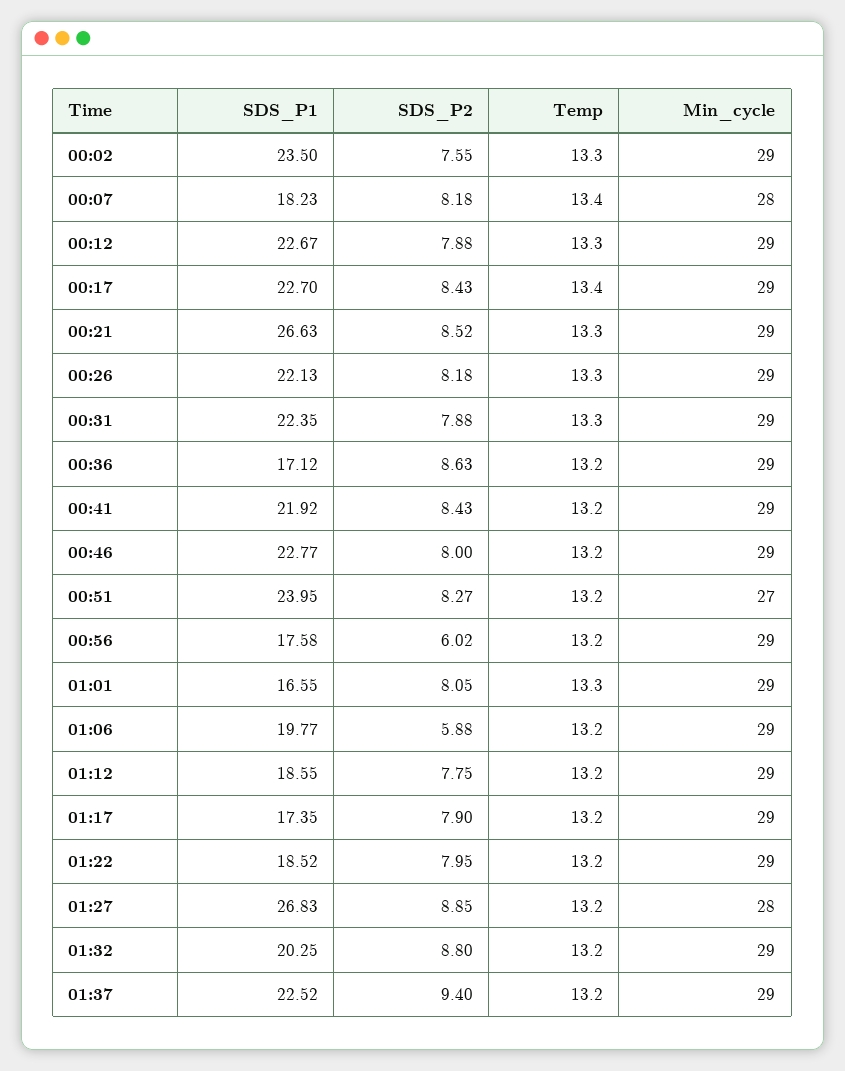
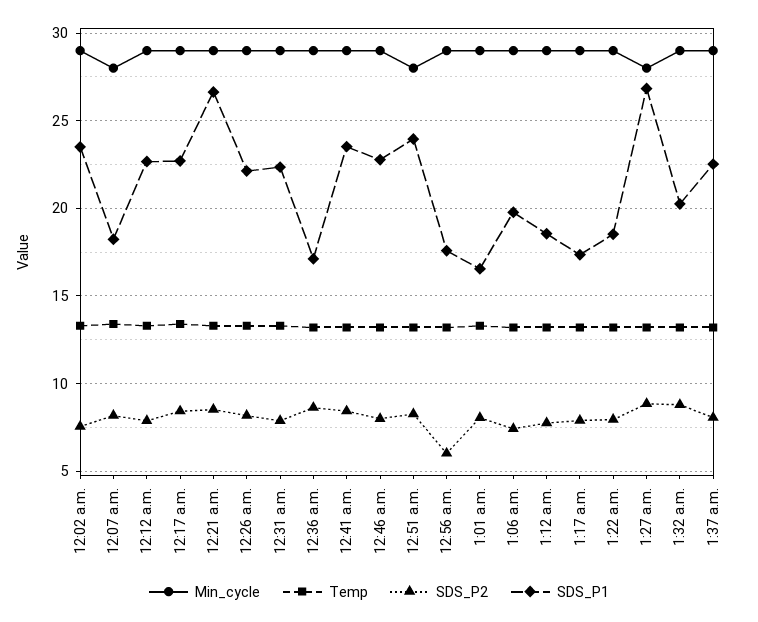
  {
    "SDS_P1": {
      "00:02": 23.5,
      "00:07": 18.23,
      "00:12": 22.67,
      "00:17": 22.7,
      "00:21": 26.63,
      "00:26": 22.13,
      "00:31": 22.35,
      "00:36": 17.12,
-     "00:41": 21.92,
+     "00:41": 23.5,
      "00:46": 22.77,
      "00:51": 23.95,
      "00:56": 17.58,
      "01:01": 16.55,
      "01:06": 19.77,
      "01:12": 18.55,
      "01:17": 17.35,
      "01:22": 18.52,
      "01:27": 26.83,
      "01:32": 20.25,
      "01:37": 22.52
    },
    "SDS_P2": {
      "00:02": 7.55,
      "00:07": 8.18,
      "00:12": 7.88,
      "00:17": 8.43,
      "00:21": 8.52,
      "00:26": 8.18,
      "00:31": 7.88,
      "00:36": 8.63,
      "00:41": 8.43,
      "00:46": 8,
      "00:51": 8.27,
      "00:56": 6.02,
      "01:01": 8.05,
-     "01:06": 5.88,
+     "01:06": 7.5,
      "01:12": 7.75,
      "01:17": 7.9,
      "01:22": 7.95,
      "01:27": 8.85,
      "01:32": 8.8,
-     "01:37": 9.4
+     "01:37": 8
    },
    "Temp": {
      "00:02": 13.3,
      "00:07": 13.4,
      "00:12": 13.3,
      "00:17": 13.4,
      "00:21": 13.3,
      "00:26": 13.3,
      "00:31": 13.3,
      "00:36": 13.2,
      "00:41": 13.2,
      "00:46": 13.2,
      "00:51": 13.2,
      "00:56": 13.2,
      "01:01": 13.3,
      "01:06": 13.2,
      "01:12": 13.2,
      "01:17": 13.2,
      "01:22": 13.2,
      "01:27": 13.2,
      "01:32": 13.2,
      "01:37": 13.2
    },
    "Min_cycle": {
      "00:02": 29,
      "00:07": 28,
      "00:12": 29,
      "00:17": 29,
      "00:21": 29,
      "00:26": 29,
      "00:31": 29,
      "00:36": 29,
      "00:41": 29,
      "00:46": 29,
-     "00:51": 27,
+     "00:51": 28,
      "00:56": 29,
      "01:01": 29,
      "01:06": 29,
      "01:12": 29,
      "01:17": 29,
      "01:22": 29,
      "01:27": 28,
      "01:32": 29,
      "01:37": 29
    }
  }

